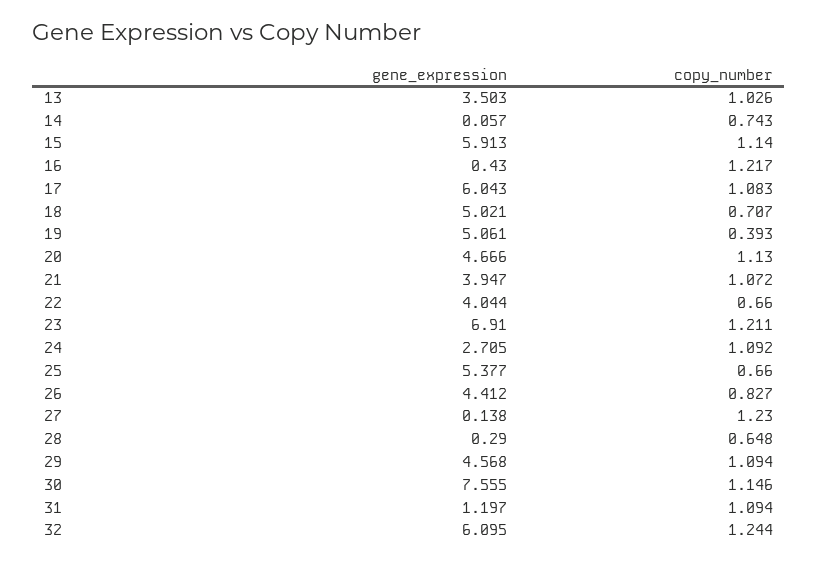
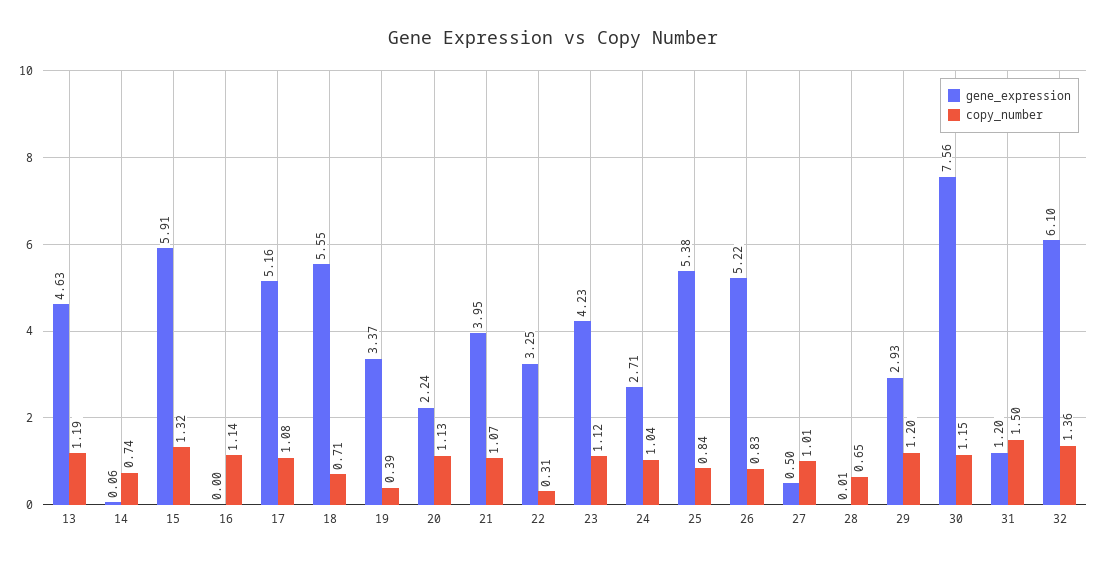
  {
    "gene_expression": {
-     "13": 3.503,
+     "13": 4.63,
      "14": 0.057,
      "15": 5.913,
-     "16": 0.43,
+     "16": 0,
-     "17": 6.043,
+     "17": 5.16,
-     "18": 5.021,
+     "18": 5.55,
-     "19": 5.061,
+     "19": 3.37,
-     "20": 4.666,
+     "20": 2.24,
      "21": 3.947,
-     "22": 4.044,
+     "22": 3.25,
-     "23": 6.91,
+     "23": 4.23,
      "24": 2.705,
      "25": 5.377,
-     "26": 4.412,
+     "26": 5.22,
-     "27": 0.138,
+     "27": 0.5,
-     "28": 0.29,
+     "28": 0.01,
-     "29": 4.568,
+     "29": 2.93,
      "30": 7.555,
      "31": 1.197,
      "32": 6.095
    },
    "copy_number": {
-     "13": 1.026,
+     "13": 1.19,
      "14": 0.743,
-     "15": 1.14,
+     "15": 1.32,
-     "16": 1.217,
+     "16": 1.14,
      "17": 1.083,
      "18": 0.707,
      "19": 0.393,
      "20": 1.13,
      "21": 1.072,
-     "22": 0.66,
+     "22": 0.31,
-     "23": 1.211,
+     "23": 1.12,
-     "24": 1.092,
+     "24": 1.04,
-     "25": 0.66,
+     "25": 0.84,
      "26": 0.827,
-     "27": 1.23,
+     "27": 1.01,
      "28": 0.648,
-     "29": 1.094,
+     "29": 1.2,
      "30": 1.146,
-     "31": 1.094,
+     "31": 1.5,
-     "32": 1.244
+     "32": 1.36
    }
  }

